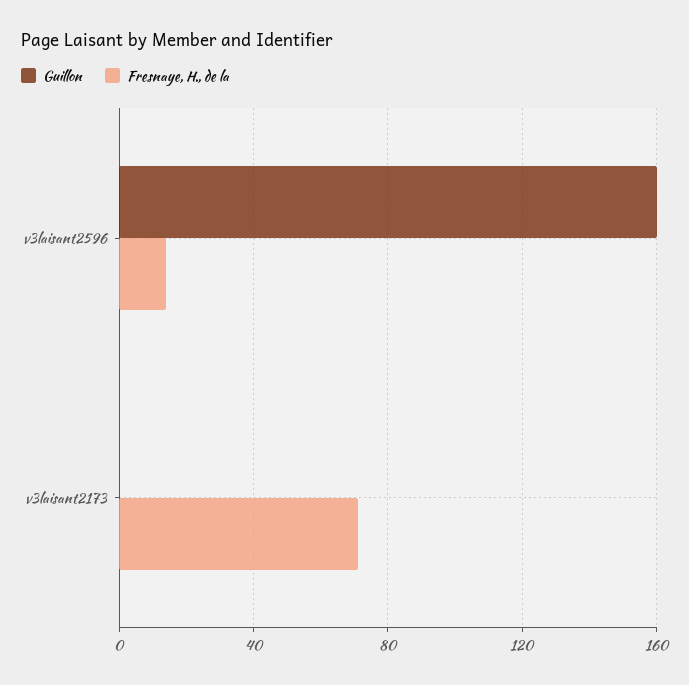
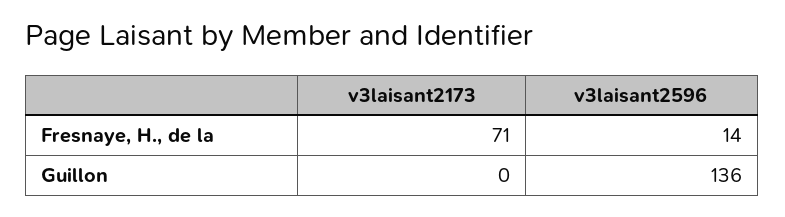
  {
    "Guillon": {
-     "v3laisant2596": 160,
+     "v3laisant2596": 136,
      "v3laisant2173": 0
    },
    "Fresnaye, H., de la": {
      "v3laisant2596": 14,
      "v3laisant2173": 71
    }
  }

